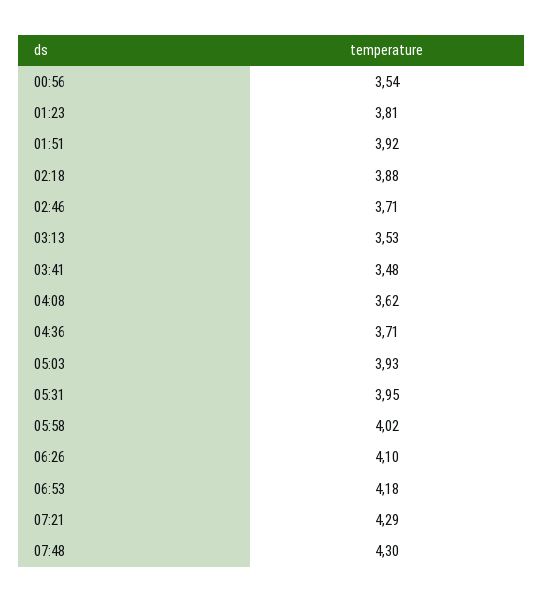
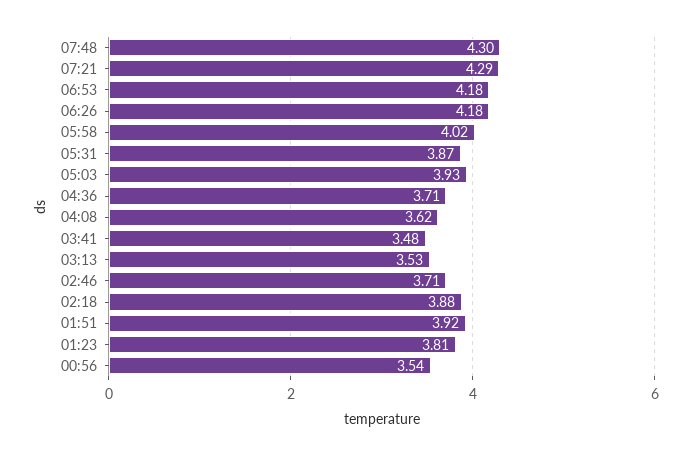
  {
    "00:56": 3.54,
    "01:23": 3.81,
    "01:51": 3.92,
    "02:18": 3.88,
    "02:46": 3.71,
    "03:13": 3.53,
    "03:41": 3.48,
    "04:08": 3.62,
    "04:36": 3.71,
    "05:03": 3.93,
-   "05:31": 3.95,
+   "05:31": 3.87,
    "05:58": 4.02,
-   "06:26": 4.1,
+   "06:26": 4.18,
    "06:53": 4.18,
    "07:21": 4.29,
    "07:48": 4.3
  }

